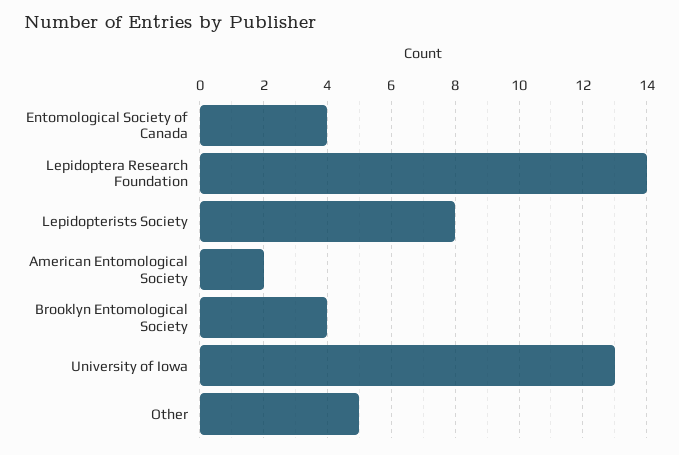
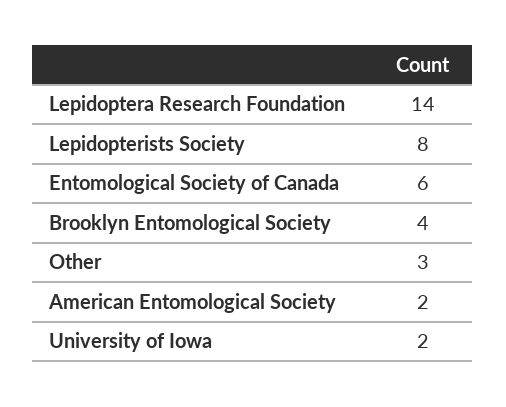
  {
-   "Entomological Society of Canada": 4,
+   "Entomological Society of Canada": 6,
    "Lepidoptera Research Foundation": 14,
    "Lepidopterists Society": 8,
    "American Entomological Society": 2,
    "Brooklyn Entomological Society": 4,
-   "University of Iowa": 13,
+   "University of Iowa": 2,
-   "Other": 5
+   "Other": 3
  }

